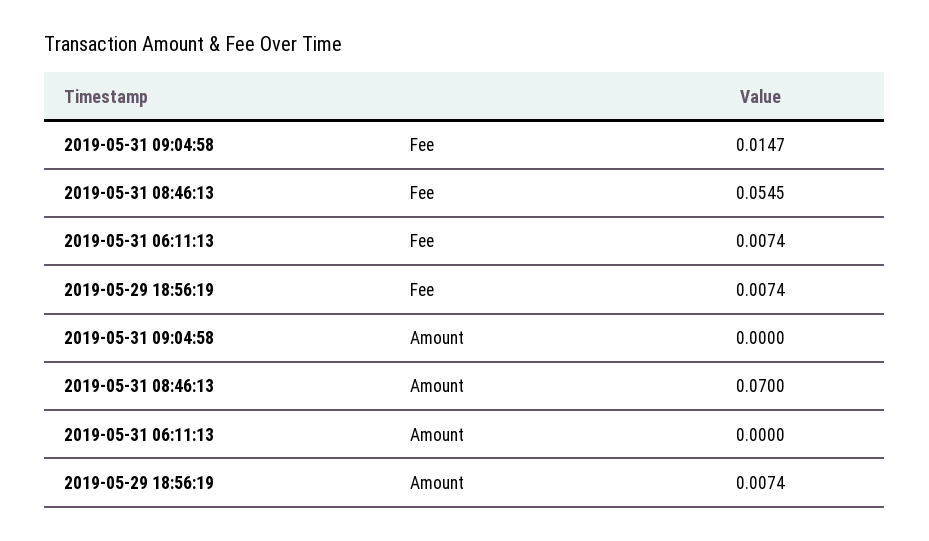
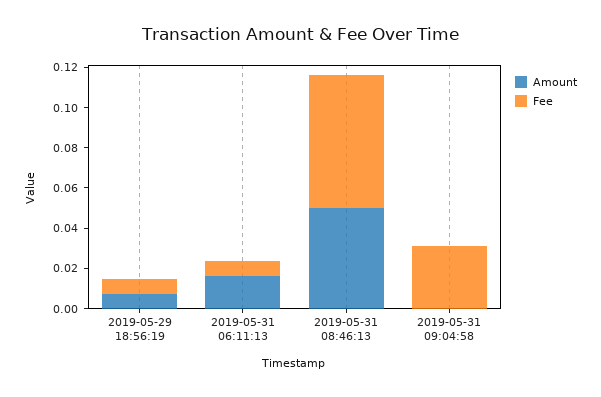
  {
    "Fee": {
-     "2019-05-31 09:04:58": 0.0147,
+     "2019-05-31 09:04:58": 0.03,
-     "2019-05-31 08:46:13": 0.0545,
+     "2019-05-31 08:46:13": 0.065,
      "2019-05-31 06:11:13": 0.0074,
      "2019-05-29 18:56:19": 0.0074
    },
    "Amount": {
      "2019-05-31 09:04:58": 0,
-     "2019-05-31 08:46:13": 0.07,
+     "2019-05-31 08:46:13": 0.05,
-     "2019-05-31 06:11:13": 0,
+     "2019-05-31 06:11:13": 0.015,
      "2019-05-29 18:56:19": 0.0074
    }
  }

